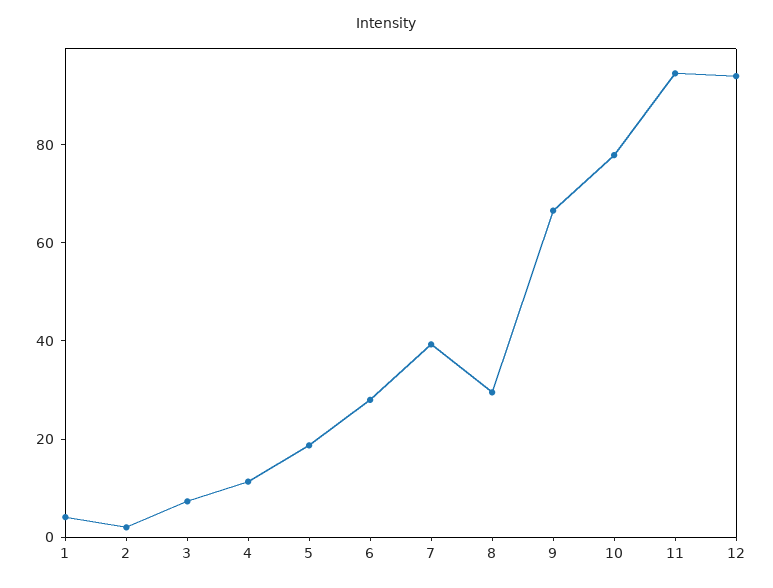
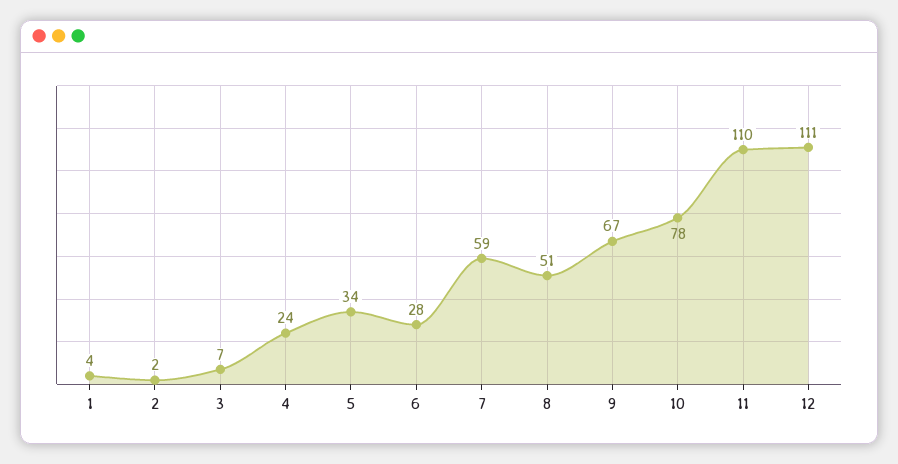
  {
    "1": 4,
    "2": 2,
    "3": 7,
-   "4": 10,
+   "4": 24,
-   "5": 20,
+   "5": 34,
    "6": 28,
-   "7": 40,
+   "7": 59,
-   "8": 30,
+   "8": 51,
    "9": 67,
    "10": 78,
-   "11": 95,
+   "11": 110,
-   "12": 95
+   "12": 111
  }

